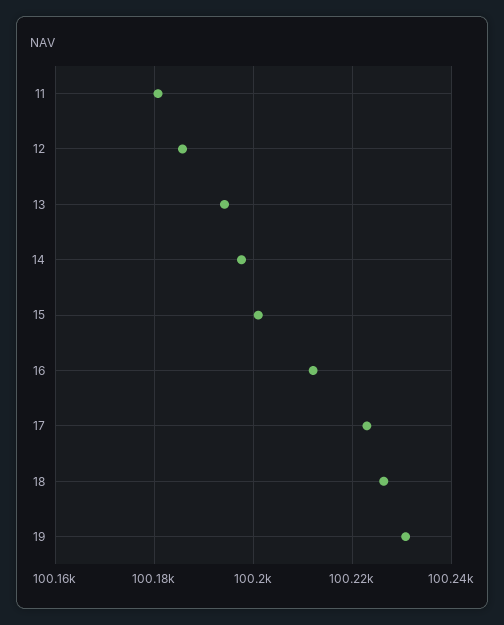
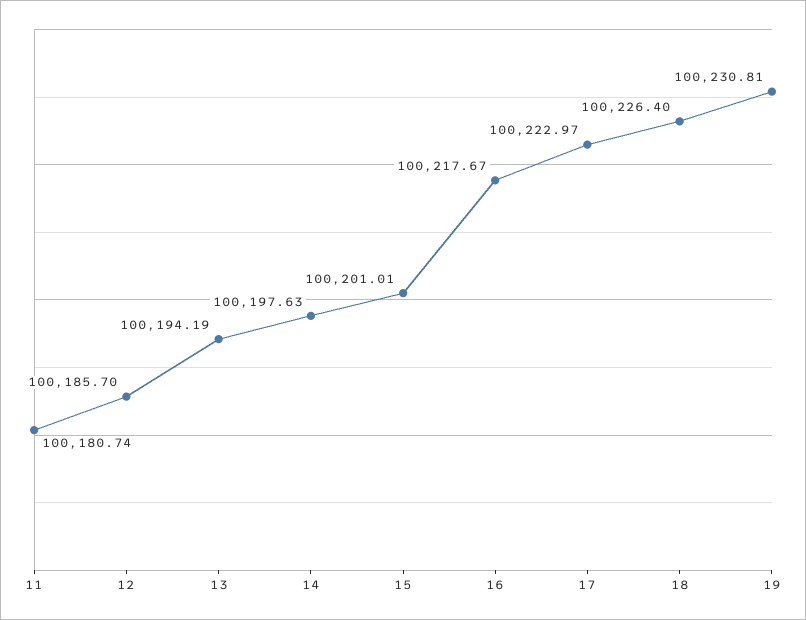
  {
    "11": 100180.74,
    "12": 100185.7,
    "13": 100194.19,
    "14": 100197.63,
    "15": 100201.01,
-   "16": 100212,
+   "16": 100217.67,
    "17": 100222.97,
    "18": 100226.4,
    "19": 100230.81
  }

